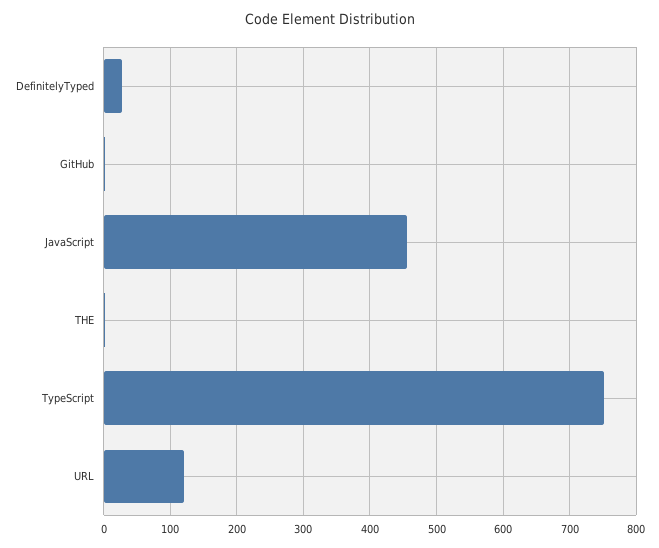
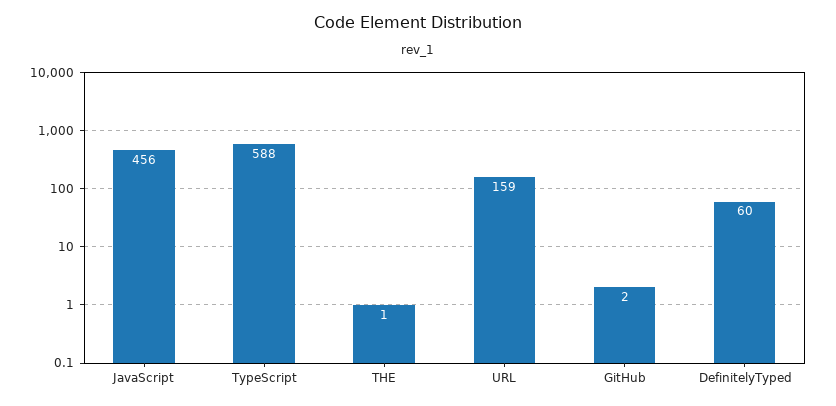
  {
-   "DefinitelyTyped": 30,
+   "DefinitelyTyped": 60,
    "GitHub": 2,
    "JavaScript": 456,
    "THE": 1,
-   "TypeScript": 750,
+   "TypeScript": 588,
-   "URL": 120
+   "URL": 159
  }

